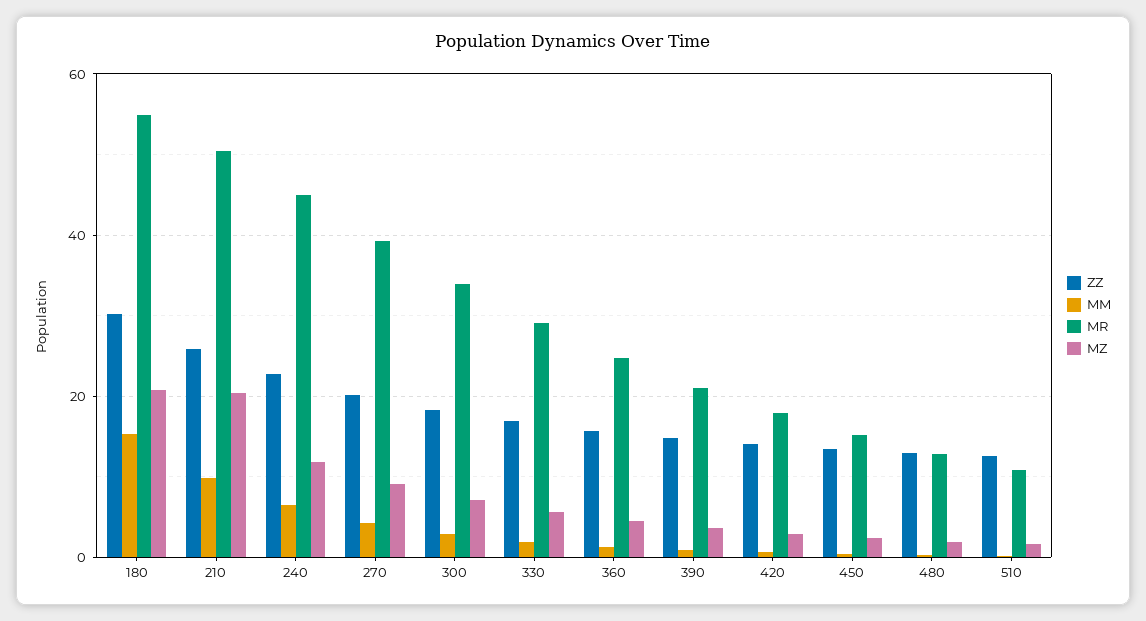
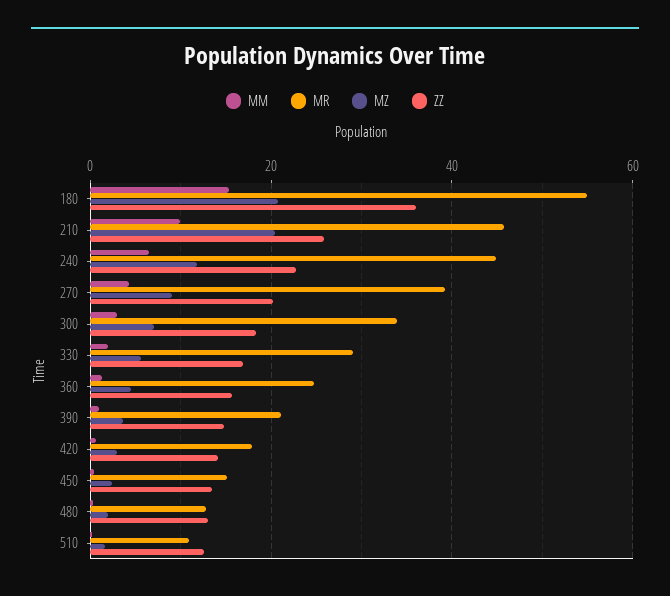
  {
    "ZZ": {
-     "180": 30,
+     "180": 36,
      "210": 26,
      "240": 22,
      "270": 20,
      "300": 18,
      "330": 16,
      "360": 16,
      "390": 14,
      "420": 14,
      "450": 14,
      "480": 14,
      "510": 12
    },
    "MM": {
      "180": 16,
      "210": 10,
      "240": 6,
      "270": 4,
      "300": 2,
      "330": 2,
      "360": 2,
      "390": 0,
      "420": 0,
      "450": 0,
      "480": 0,
      "510": 0
    },
    "MR": {
      "180": 54,
-     "210": 50,
+     "210": 46,
      "240": 44,
      "270": 40,
      "300": 34,
      "330": 30,
      "360": 24,
      "390": 22,
      "420": 18,
      "450": 16,
      "480": 12,
      "510": 10
    },
    "MZ": {
      "180": 20,
      "210": 20,
      "240": 12,
      "270": 10,
      "300": 8,
      "330": 6,
      "360": 4,
      "390": 4,
      "420": 2,
      "450": 2,
      "480": 2,
      "510": 2
    }
  }

